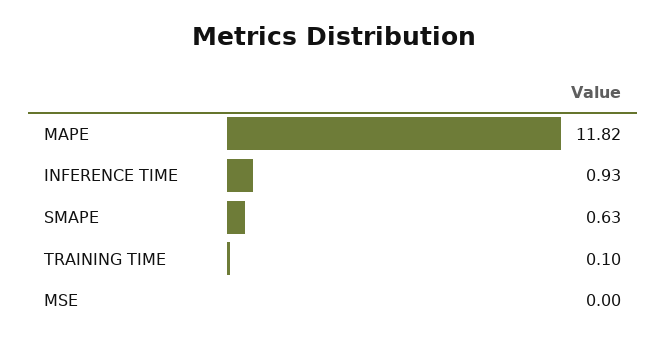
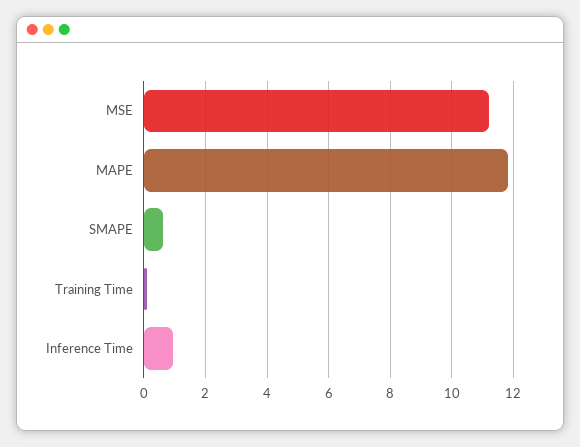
  {
    "MAPE": 11.82,
    "INFERENCE TIME": 0.93,
    "SMAPE": 0.63,
    "TRAINING TIME": 0.1,
-   "MSE": 0
+   "MSE": 11.2
  }

